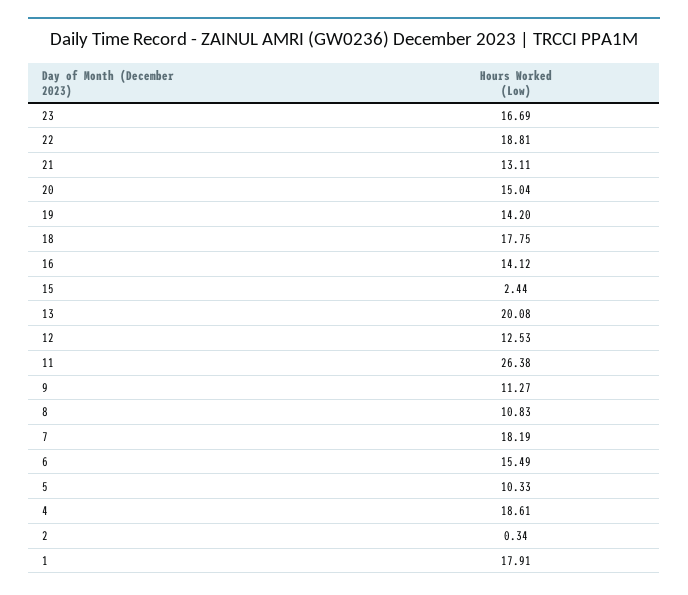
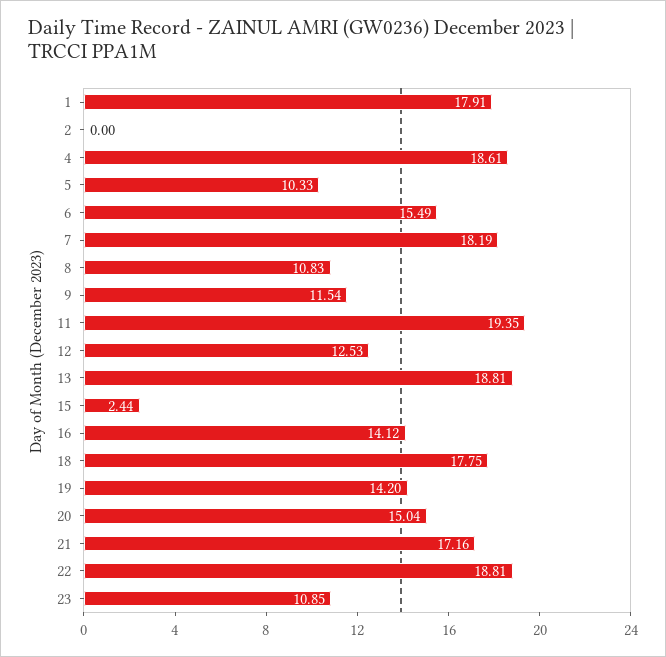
  {
-   "23": 16.69,
+   "23": 10.85,
    "22": 18.81,
-   "21": 13.11,
+   "21": 17.16,
    "20": 15.04,
    "19": 14.2,
    "18": 17.75,
    "16": 14.12,
    "15": 2.44,
-   "13": 20.08,
+   "13": 18.81,
    "12": 12.53,
-   "11": 26.38,
+   "11": 19.35,
-   "9": 11.27,
+   "9": 11.54,
    "8": 10.83,
    "7": 18.19,
    "6": 15.49,
    "5": 10.33,
    "4": 18.61,
-   "2": 0.34,
+   "2": 0,
    "1": 17.91
  }

